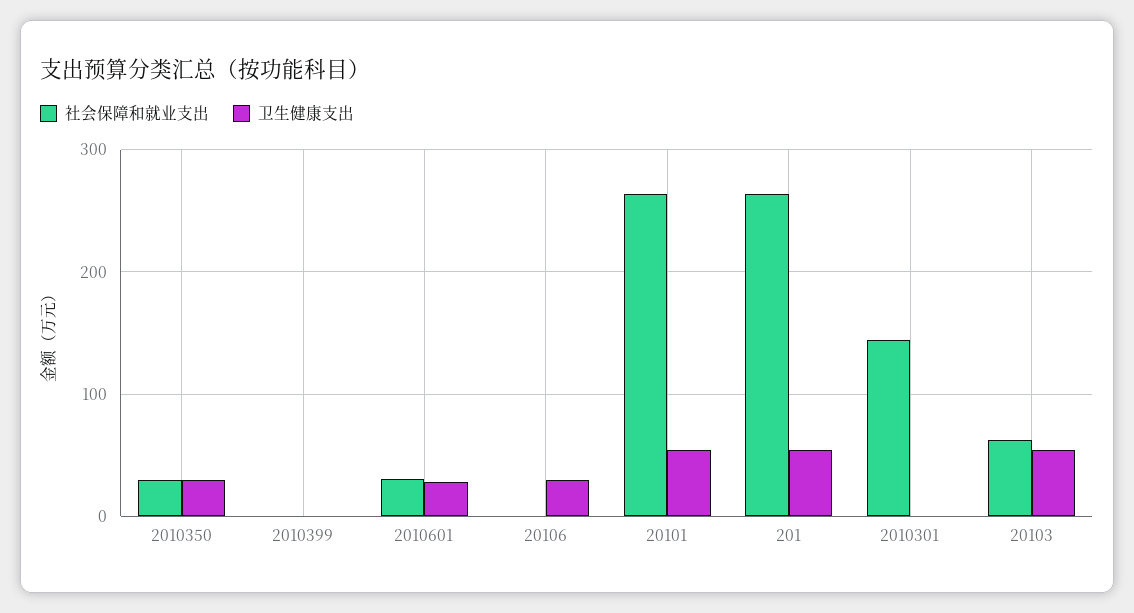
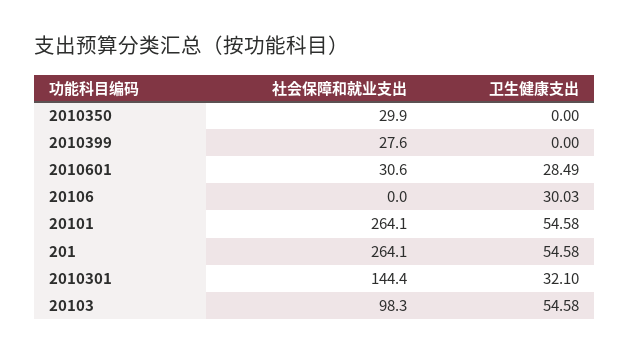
  {
    "社会保障和就业支出": {
      "2010350": 29.9,
-     "2010399": 0,
+     "2010399": 27.6,
      "2010601": 30.6,
      "20106": 0,
      "20101": 264.1,
      "201": 264.1,
      "2010301": 144.4,
-     "20103": 60
+     "20103": 98.3
    },
    "卫生健康支出": {
-     "2010350": 30,
+     "2010350": 0,
      "2010399": 0,
      "2010601": 28.49,
      "20106": 30.03,
      "20101": 54.58,
      "201": 54.58,
-     "2010301": 0,
+     "2010301": 32.1,
      "20103": 54.58
    }
  }

